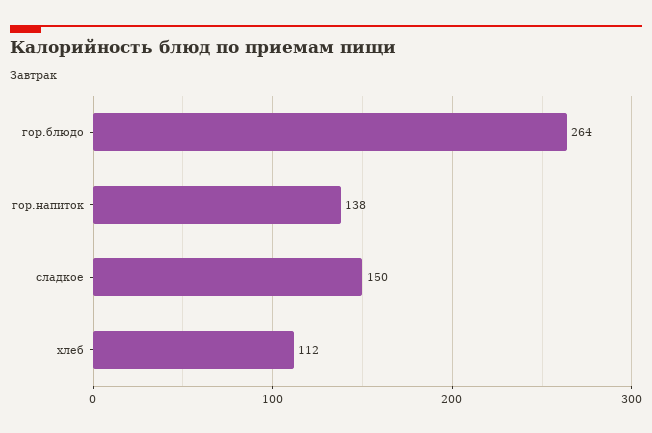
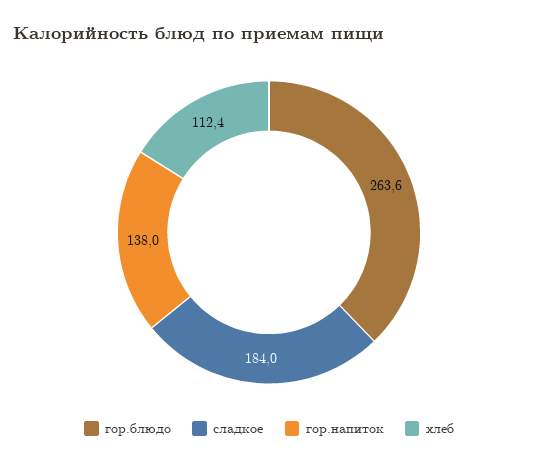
  {
    "гор.блюдо": 263.6,
    "гор.напиток": 138,
-   "сладкое": 150,
+   "сладкое": 184,
    "хлеб": 112.4
  }

